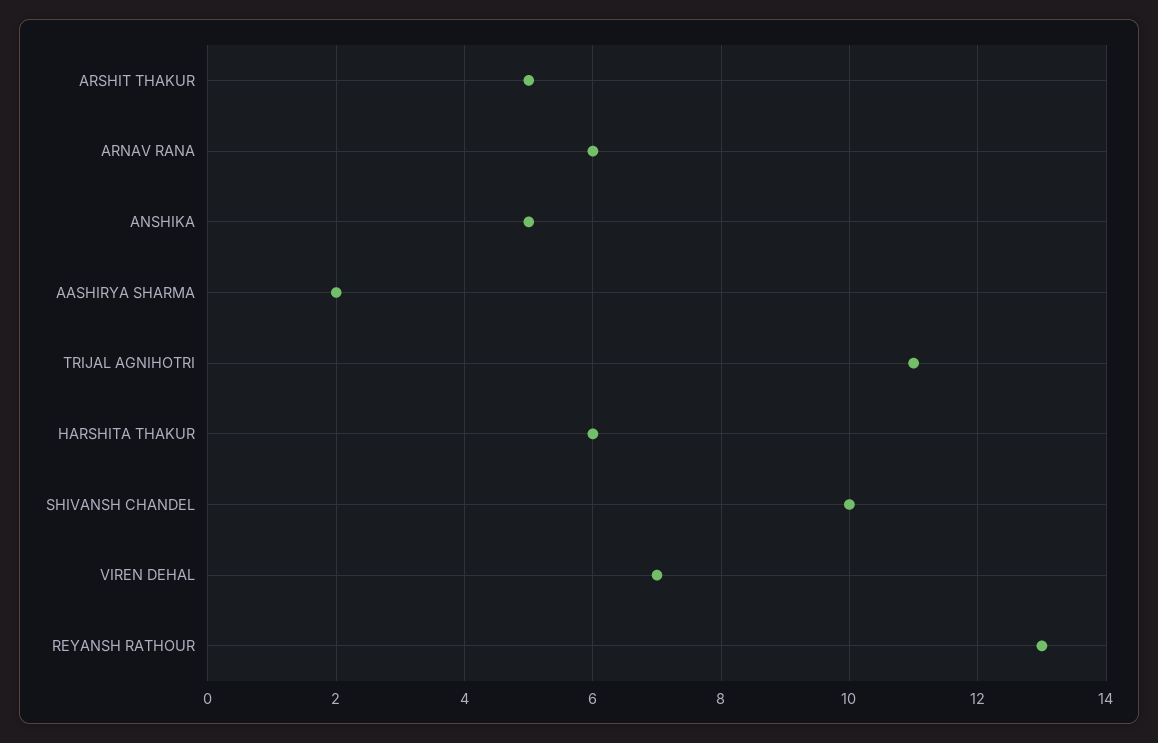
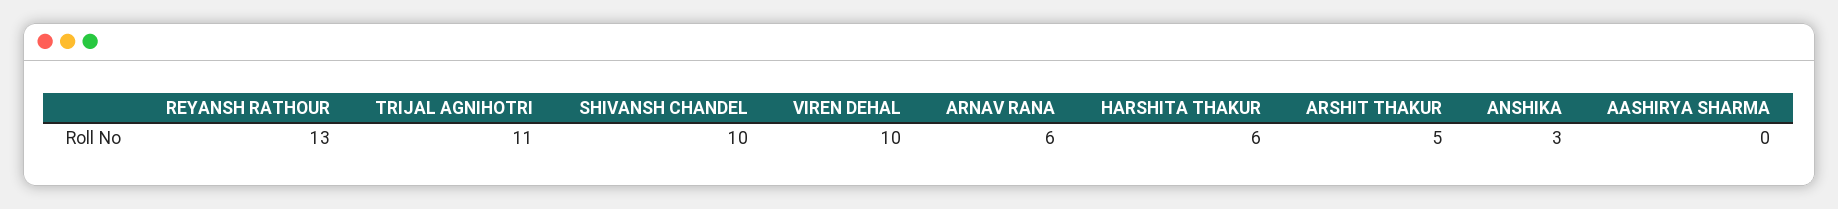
  {
    "ARSHIT THAKUR": 5,
    "ARNAV RANA": 6,
-   "ANSHIKA": 5,
+   "ANSHIKA": 3,
-   "AASHIRYA SHARMA": 2,
+   "AASHIRYA SHARMA": 0,
    "TRIJAL AGNIHOTRI": 11,
    "HARSHITA THAKUR": 6,
    "SHIVANSH CHANDEL": 10,
-   "VIREN DEHAL": 7,
+   "VIREN DEHAL": 10,
    "REYANSH RATHOUR": 13
  }

